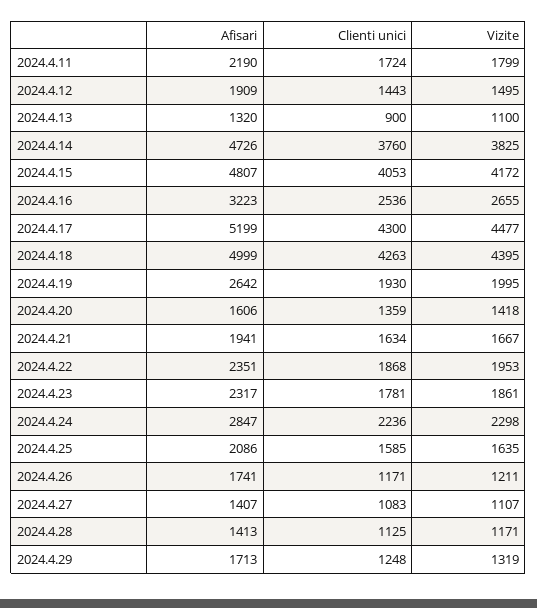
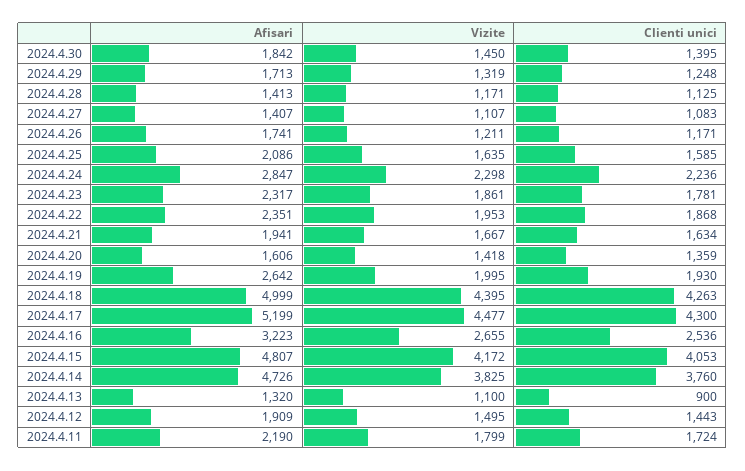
  {
    "Afisari": {
      "2024.4.11": 2190,
      "2024.4.12": 1909,
      "2024.4.13": 1320,
      "2024.4.14": 4726,
      "2024.4.15": 4807,
      "2024.4.16": 3223,
      "2024.4.17": 5199,
      "2024.4.18": 4999,
      "2024.4.19": 2642,
      "2024.4.20": 1606,
      "2024.4.21": 1941,
      "2024.4.22": 2351,
      "2024.4.23": 2317,
      "2024.4.24": 2847,
      "2024.4.25": 2086,
      "2024.4.26": 1741,
      "2024.4.27": 1407,
      "2024.4.28": 1413,
-     "2024.4.29": 1713
+     "2024.4.29": 1713,
+     "2024.4.30": 1842
    },
    "Clienti unici": {
      "2024.4.11": 1724,
      "2024.4.12": 1443,
      "2024.4.13": 900,
      "2024.4.14": 3760,
      "2024.4.15": 4053,
      "2024.4.16": 2536,
      "2024.4.17": 4300,
      "2024.4.18": 4263,
      "2024.4.19": 1930,
      "2024.4.20": 1359,
      "2024.4.21": 1634,
      "2024.4.22": 1868,
      "2024.4.23": 1781,
      "2024.4.24": 2236,
      "2024.4.25": 1585,
      "2024.4.26": 1171,
      "2024.4.27": 1083,
      "2024.4.28": 1125,
-     "2024.4.29": 1248
+     "2024.4.29": 1248,
+     "2024.4.30": 1395
    },
    "Vizite": {
      "2024.4.11": 1799,
      "2024.4.12": 1495,
      "2024.4.13": 1100,
      "2024.4.14": 3825,
      "2024.4.15": 4172,
      "2024.4.16": 2655,
      "2024.4.17": 4477,
      "2024.4.18": 4395,
      "2024.4.19": 1995,
      "2024.4.20": 1418,
      "2024.4.21": 1667,
      "2024.4.22": 1953,
      "2024.4.23": 1861,
      "2024.4.24": 2298,
      "2024.4.25": 1635,
      "2024.4.26": 1211,
      "2024.4.27": 1107,
      "2024.4.28": 1171,
-     "2024.4.29": 1319
+     "2024.4.29": 1319,
+     "2024.4.30": 1450
    }
  }

